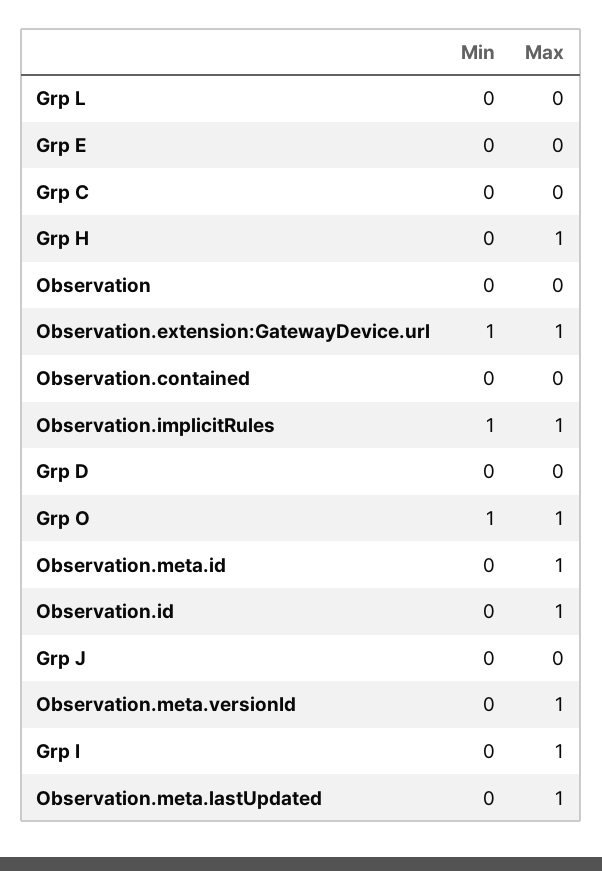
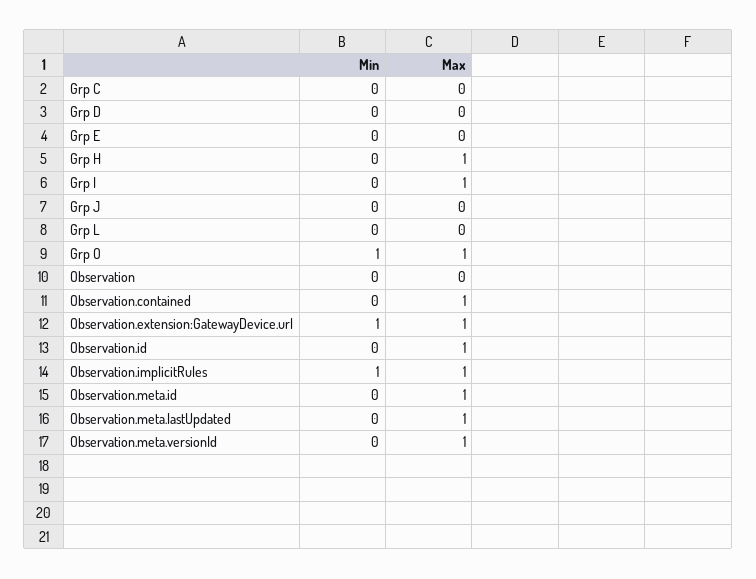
  {
    "Min": {
      "Grp L": 0,
      "Grp E": 0,
      "Grp C": 0,
      "Grp H": 0,
      "Observation": 0,
      "Observation.extension:GatewayDevice.url": 1,
      "Observation.contained": 0,
      "Observation.implicitRules": 1,
      "Grp D": 0,
      "Grp O": 1,
      "Observation.meta.id": 0,
      "Observation.id": 0,
      "Grp J": 0,
      "Observation.meta.versionId": 0,
      "Grp I": 0,
      "Observation.meta.lastUpdated": 0
    },
    "Max": {
      "Grp L": 0,
      "Grp E": 0,
      "Grp C": 0,
      "Grp H": 1,
      "Observation": 0,
      "Observation.extension:GatewayDevice.url": 1,
-     "Observation.contained": 0,
+     "Observation.contained": 1,
      "Observation.implicitRules": 1,
      "Grp D": 0,
      "Grp O": 1,
      "Observation.meta.id": 1,
      "Observation.id": 1,
      "Grp J": 0,
      "Observation.meta.versionId": 1,
      "Grp I": 1,
      "Observation.meta.lastUpdated": 1
    }
  }

